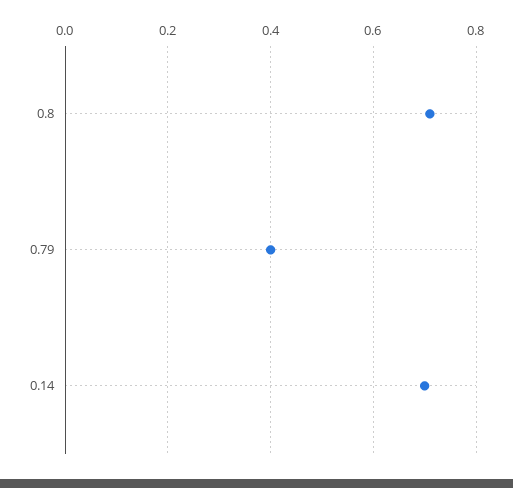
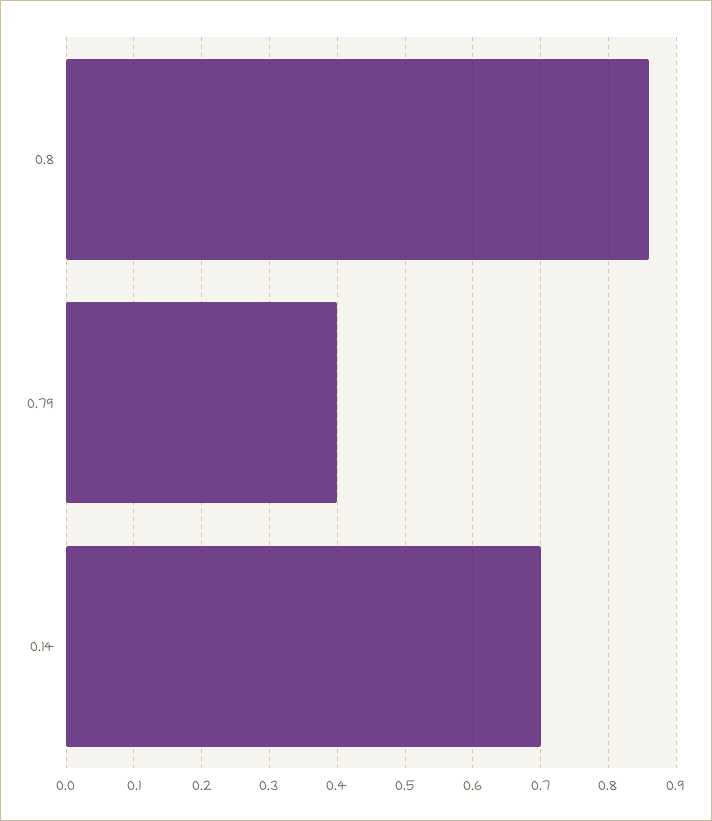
  {
-   "0.8": 0.7,
+   "0.8": 0.86,
    "0.79": 0.4,
    "0.14": 0.7
  }

